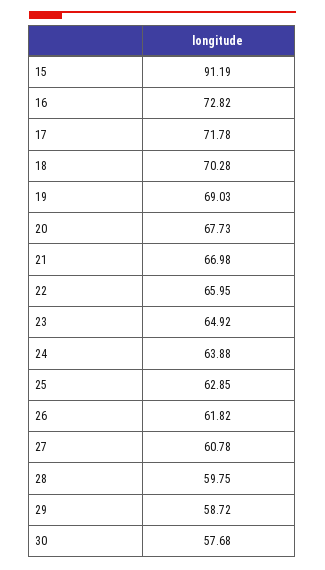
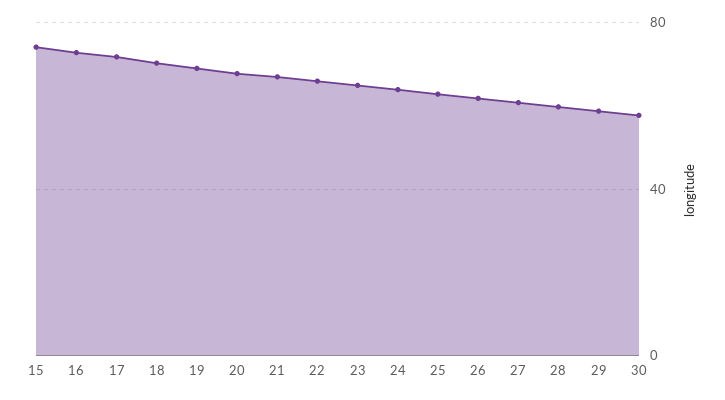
  {
-   "15": 91.19,
+   "15": 75,
    "16": 72.82,
    "17": 71.78,
    "18": 70.28,
    "19": 69.03,
    "20": 67.73,
    "21": 66.98,
    "22": 65.95,
    "23": 64.92,
    "24": 63.88,
    "25": 62.85,
    "26": 61.82,
    "27": 60.78,
    "28": 59.75,
    "29": 58.72,
    "30": 57.68
  }

